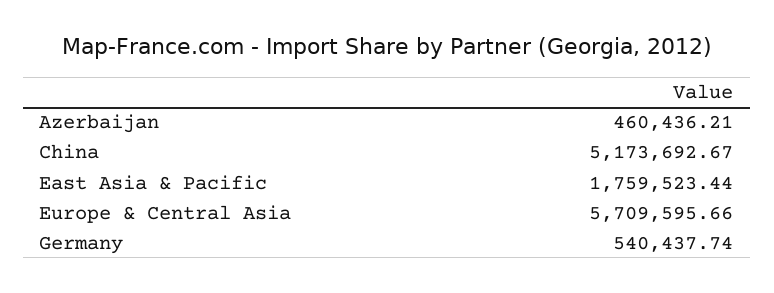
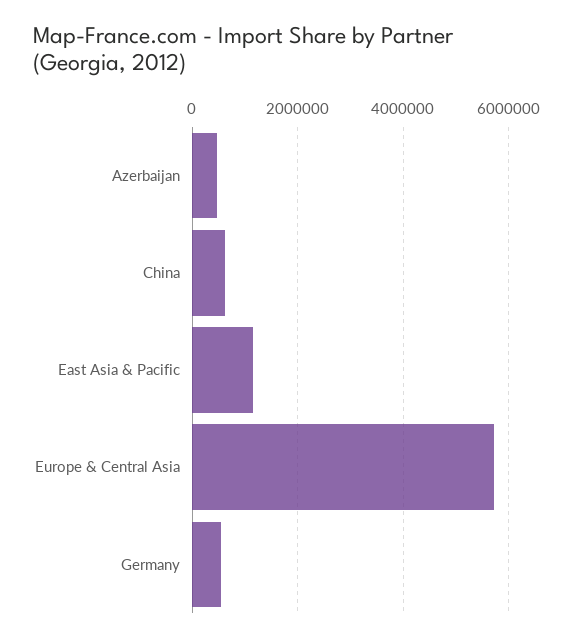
  {
    "Azerbaijan": 460436.21,
-   "China": 5173692.67,
+   "China": 600000,
-   "East Asia & Pacific": 1759523.44,
+   "East Asia & Pacific": 1200000,
    "Europe & Central Asia": 5709595.66,
    "Germany": 540437.74
  }

